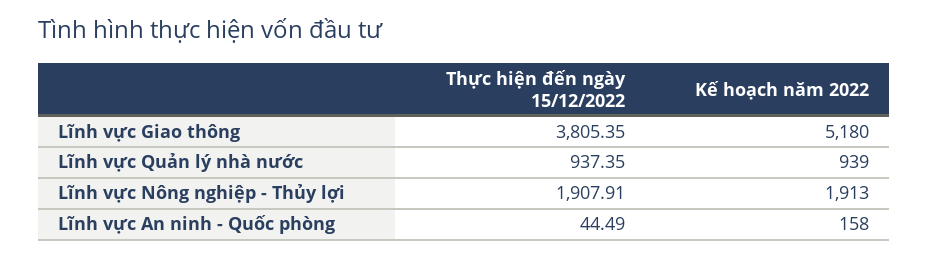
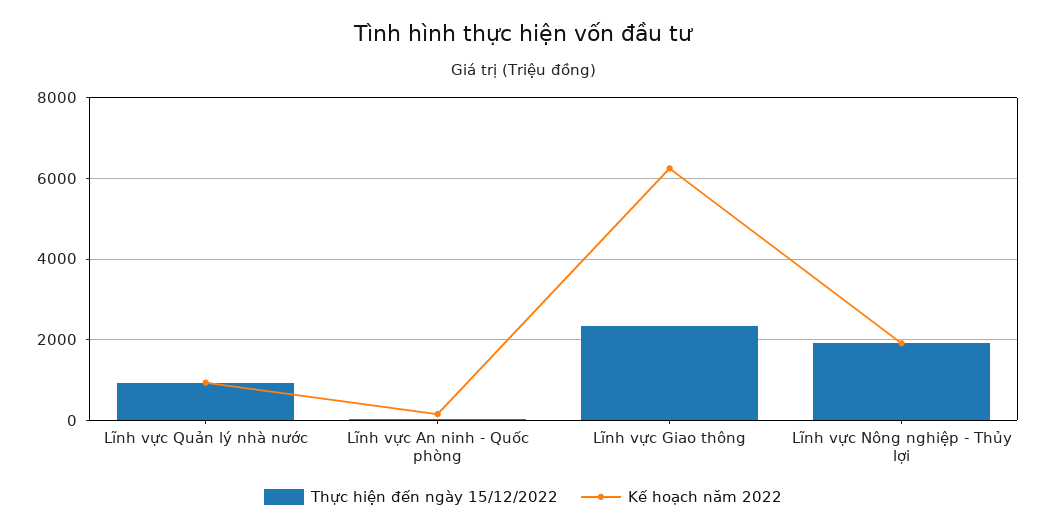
  {
    "Thực hiện đến ngày 15/12/2022": {
-     "Lĩnh vực Giao thông": 3805.35,
+     "Lĩnh vực Giao thông": 2400,
      "Lĩnh vực Quản lý nhà nước": 937.35,
      "Lĩnh vực Nông nghiệp - Thủy lợi": 1907.91,
      "Lĩnh vực An ninh - Quốc phòng": 44.49
    },
    "Kế hoạch năm 2022": {
-     "Lĩnh vực Giao thông": 5180,
+     "Lĩnh vực Giao thông": 6200,
      "Lĩnh vực Quản lý nhà nước": 939,
      "Lĩnh vực Nông nghiệp - Thủy lợi": 1913,
      "Lĩnh vực An ninh - Quốc phòng": 158
    }
  }

